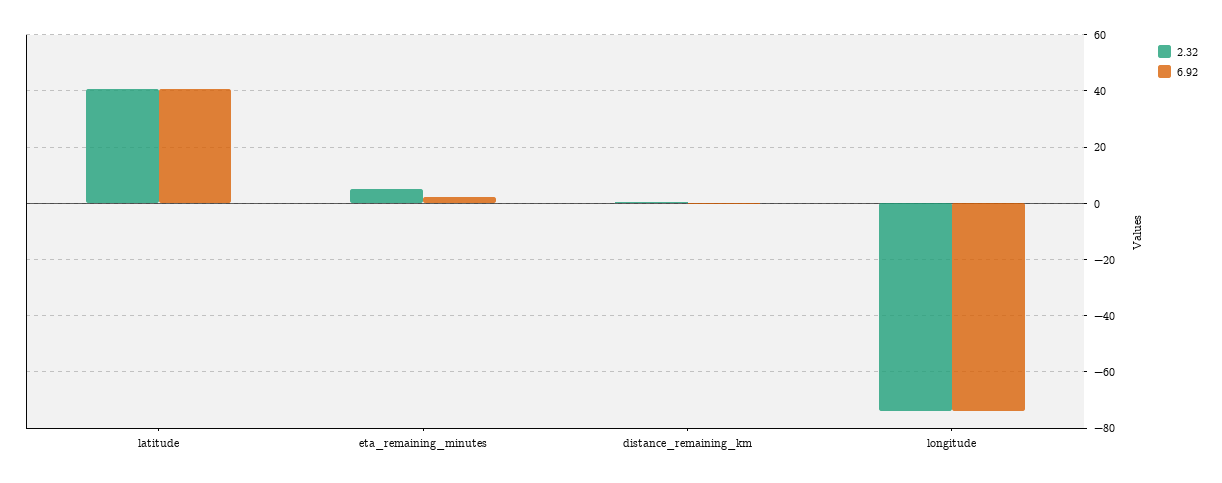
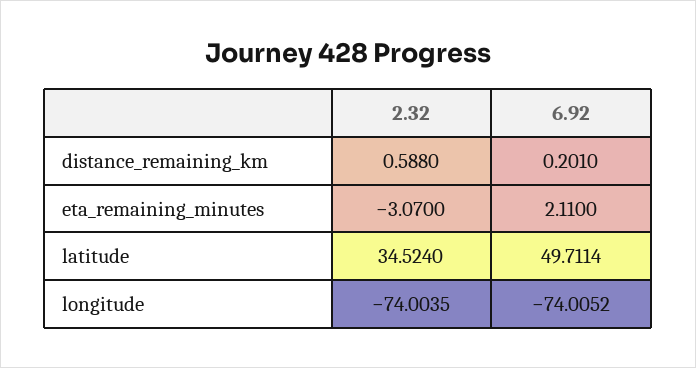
  {
    "2.32": {
-     "latitude": 40,
+     "latitude": 34.524,
-     "eta_remaining_minutes": 5,
+     "eta_remaining_minutes": -3.07,
      "distance_remaining_km": 0.588,
      "longitude": -74.0035
    },
    "6.92": {
-     "latitude": 40,
+     "latitude": 49.7114,
      "eta_remaining_minutes": 2.11,
      "distance_remaining_km": 0.201,
      "longitude": -74.0052
    }
  }

